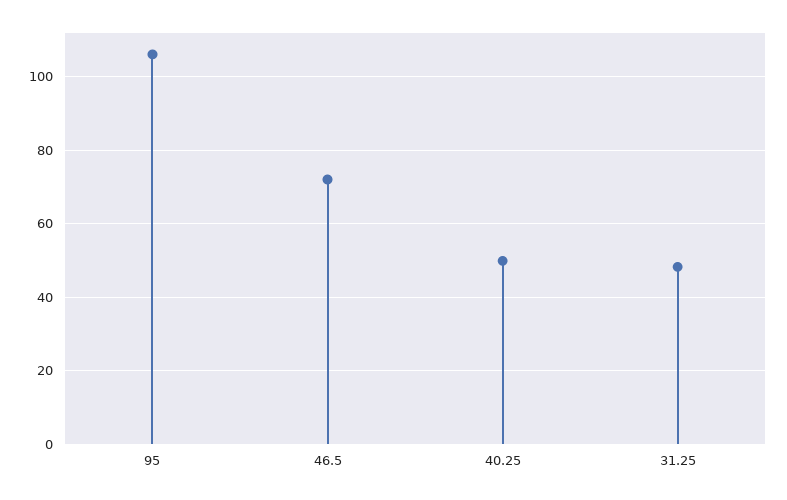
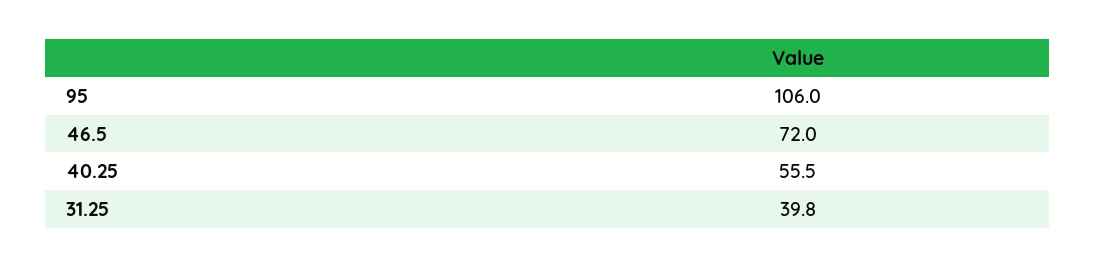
  {
    "95": 106,
    "46.5": 72,
-   "40.25": 50,
+   "40.25": 55.5,
-   "31.25": 48
+   "31.25": 39.8
  }

